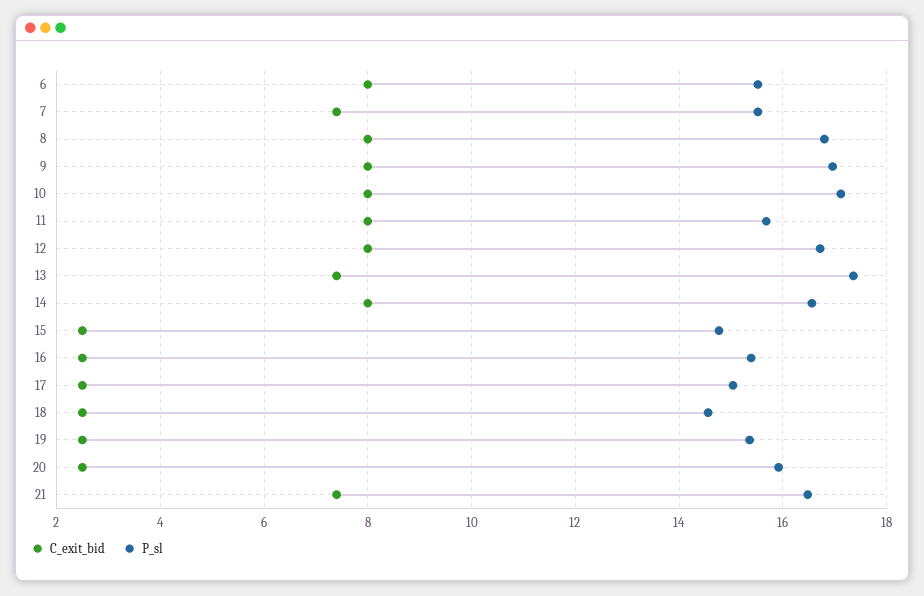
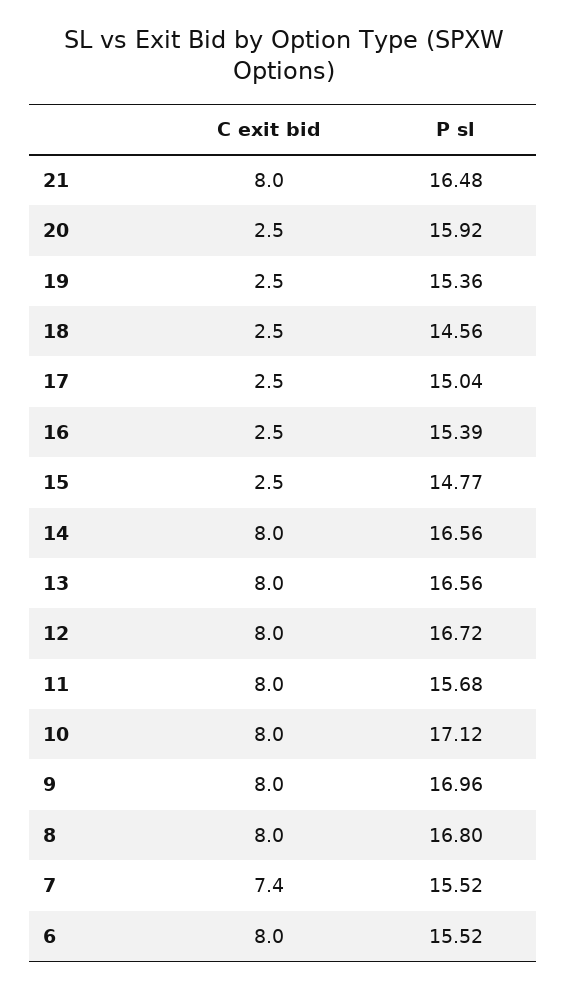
  {
    "C_exit_bid": {
      "6": 8,
      "7": 7.4,
      "8": 8,
      "9": 8,
      "10": 8,
      "11": 8,
      "12": 8,
-     "13": 7.4,
+     "13": 8,
      "14": 8,
      "15": 2.5,
      "16": 2.5,
      "17": 2.5,
      "18": 2.5,
      "19": 2.5,
      "20": 2.5,
-     "21": 7.4
+     "21": 8
    },
    "P_sl": {
      "6": 15.52,
      "7": 15.52,
      "8": 16.8,
      "9": 16.96,
      "10": 17.12,
      "11": 15.68,
      "12": 16.72,
-     "13": 17.4,
+     "13": 16.56,
      "14": 16.56,
      "15": 14.77,
      "16": 15.39,
      "17": 15.04,
      "18": 14.56,
      "19": 15.36,
      "20": 15.92,
      "21": 16.48
    }
  }

